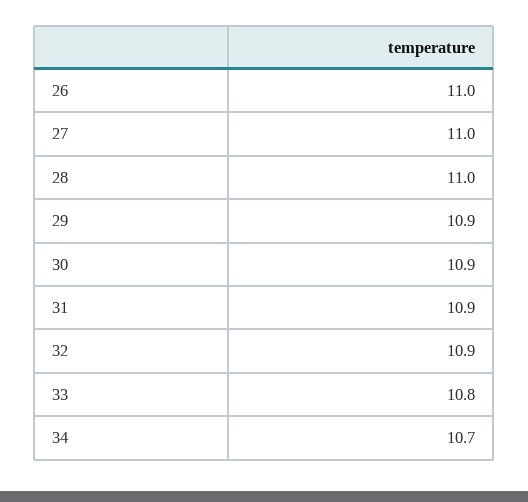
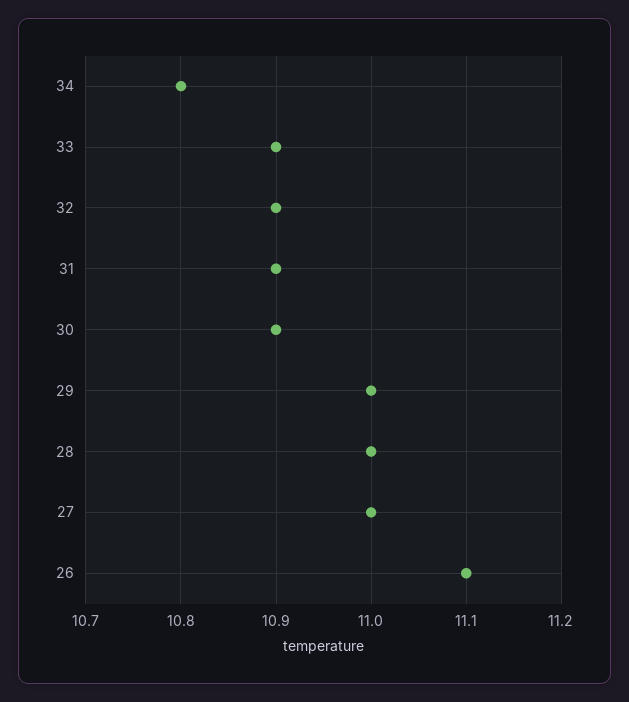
  {
-   "26": 11,
+   "26": 11.1,
    "27": 11,
    "28": 11,
-   "29": 10.9,
+   "29": 11,
    "30": 10.9,
    "31": 10.9,
    "32": 10.9,
-   "33": 10.8,
+   "33": 10.9,
-   "34": 10.7
+   "34": 10.8
  }

